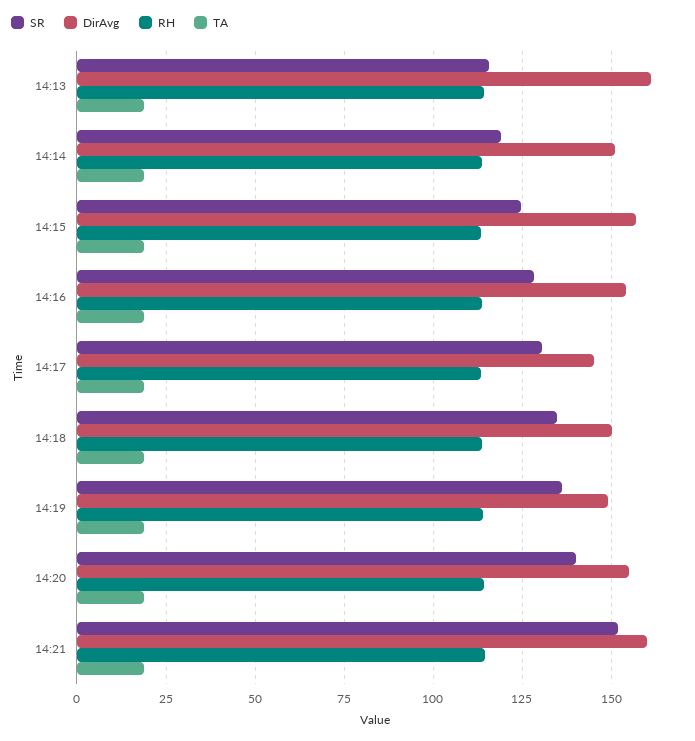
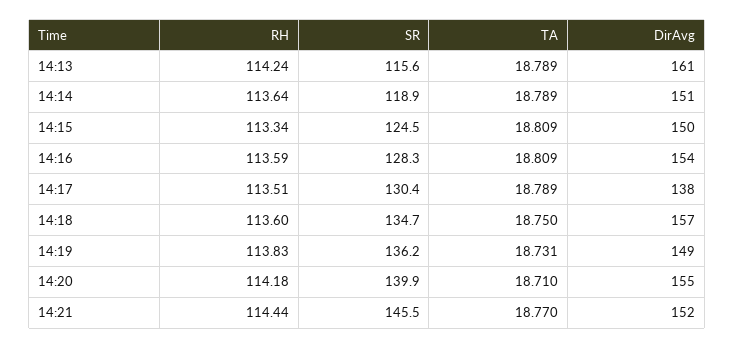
  {
    "SR": {
      "14:13": 115.6,
      "14:14": 118.9,
      "14:15": 124.5,
      "14:16": 128.3,
      "14:17": 130.4,
      "14:18": 134.7,
      "14:19": 136.2,
      "14:20": 139.9,
-     "14:21": 152.5
+     "14:21": 145.5
    },
    "DirAvg": {
      "14:13": 161,
      "14:14": 151,
-     "14:15": 157.5,
+     "14:15": 150,
      "14:16": 154,
-     "14:17": 145,
+     "14:17": 138,
-     "14:18": 150,
+     "14:18": 157,
      "14:19": 149,
      "14:20": 155,
-     "14:21": 160
+     "14:21": 152
    },
    "RH": {
      "14:13": 114.24,
      "14:14": 113.64,
      "14:15": 113.34,
      "14:16": 113.59,
      "14:17": 113.51,
      "14:18": 113.6,
      "14:19": 113.83,
      "14:20": 114.18,
      "14:21": 114.44
    },
    "TA": {
      "14:13": 18.789,
      "14:14": 18.789,
      "14:15": 18.809,
      "14:16": 18.809,
      "14:17": 18.789,
      "14:18": 18.75,
      "14:19": 18.731,
      "14:20": 18.71,
      "14:21": 18.77
    }
  }

